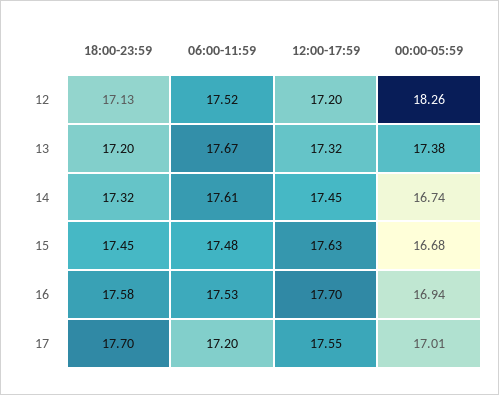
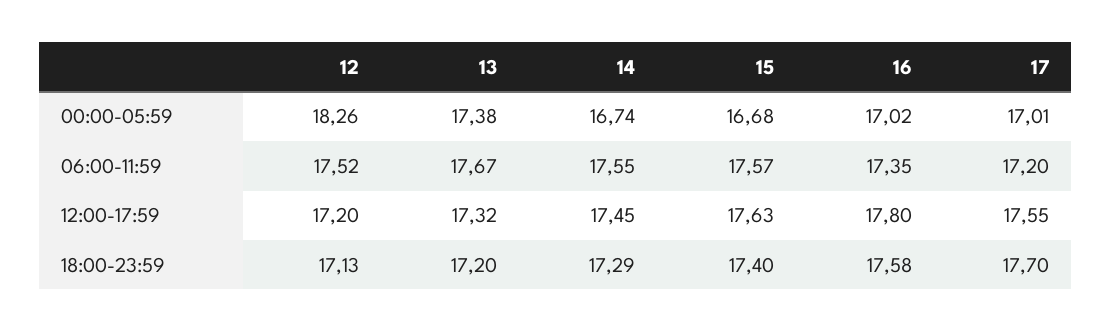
  {
    "18:00-23:59": {
      "12": 17.13,
      "13": 17.2,
-     "14": 17.32,
+     "14": 17.29,
-     "15": 17.45,
+     "15": 17.4,
      "16": 17.58,
      "17": 17.7
    },
    "06:00-11:59": {
      "12": 17.52,
      "13": 17.67,
-     "14": 17.61,
+     "14": 17.55,
-     "15": 17.48,
+     "15": 17.57,
-     "16": 17.53,
+     "16": 17.35,
      "17": 17.2
    },
    "12:00-17:59": {
      "12": 17.2,
      "13": 17.32,
      "14": 17.45,
      "15": 17.63,
-     "16": 17.7,
+     "16": 17.8,
      "17": 17.55
    },
    "00:00-05:59": {
      "12": 18.26,
      "13": 17.38,
      "14": 16.74,
      "15": 16.68,
-     "16": 16.94,
+     "16": 17.02,
      "17": 17.01
    }
  }

